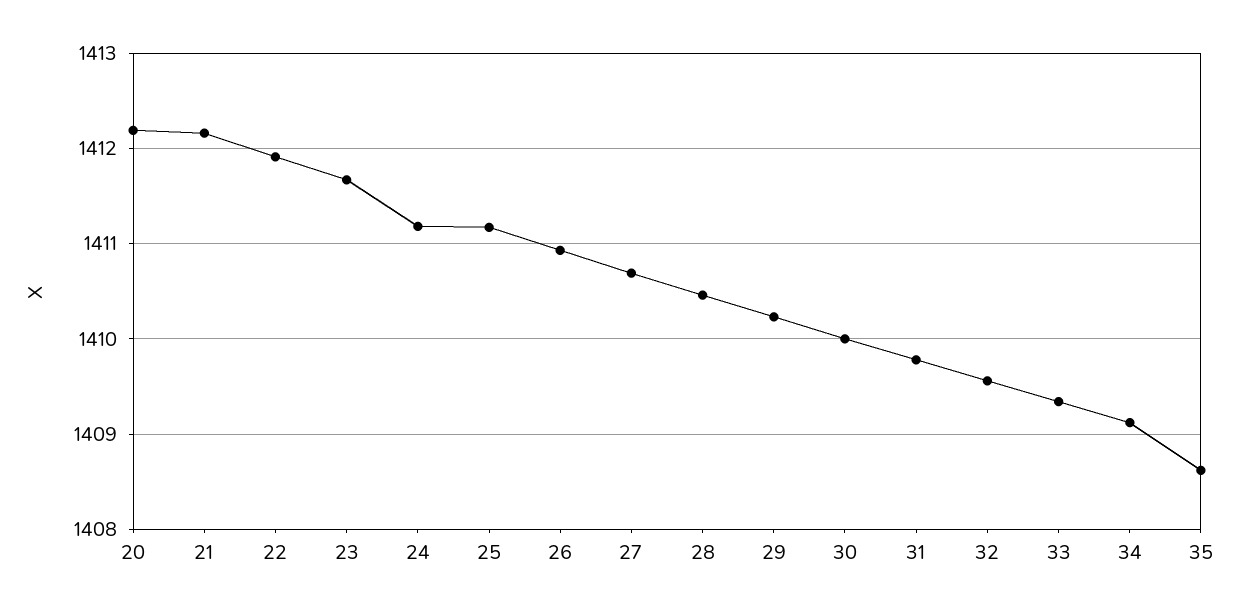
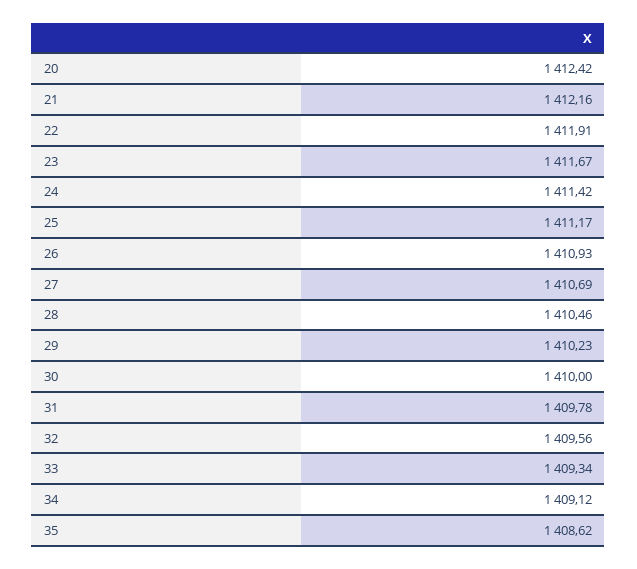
  {
-   "20": 1412.2,
+   "20": 1412.42,
    "21": 1412.16,
    "22": 1411.91,
    "23": 1411.67,
-   "24": 1411.2,
+   "24": 1411.42,
    "25": 1411.17,
    "26": 1410.93,
    "27": 1410.69,
    "28": 1410.46,
    "29": 1410.23,
    "30": 1410,
    "31": 1409.78,
    "32": 1409.56,
    "33": 1409.34,
    "34": 1409.12,
    "35": 1408.62
  }

